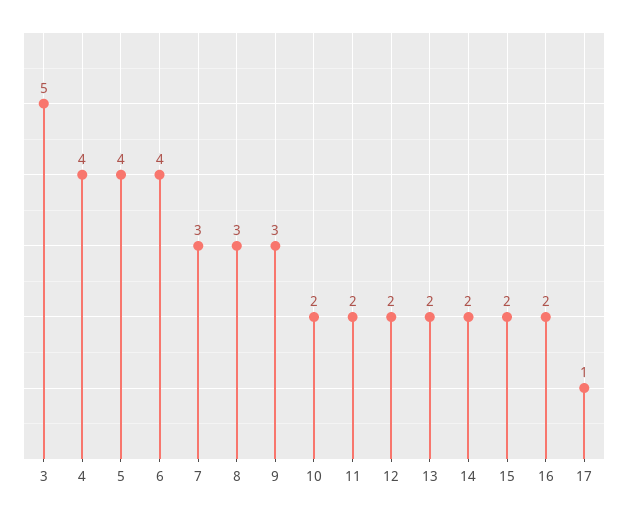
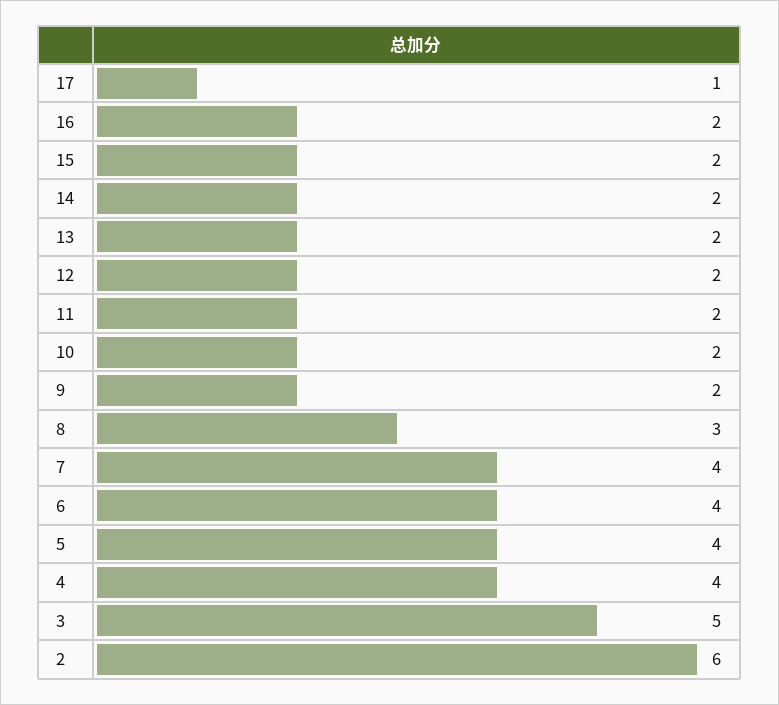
  {
    "3": 5,
    "4": 4,
    "5": 4,
    "6": 4,
-   "7": 3,
+   "7": 4,
    "8": 3,
-   "9": 3,
+   "9": 2,
    "10": 2,
    "11": 2,
    "12": 2,
    "13": 2,
    "14": 2,
    "15": 2,
    "16": 2,
-   "17": 1
+   "17": 1,
+   "2": 6
  }

